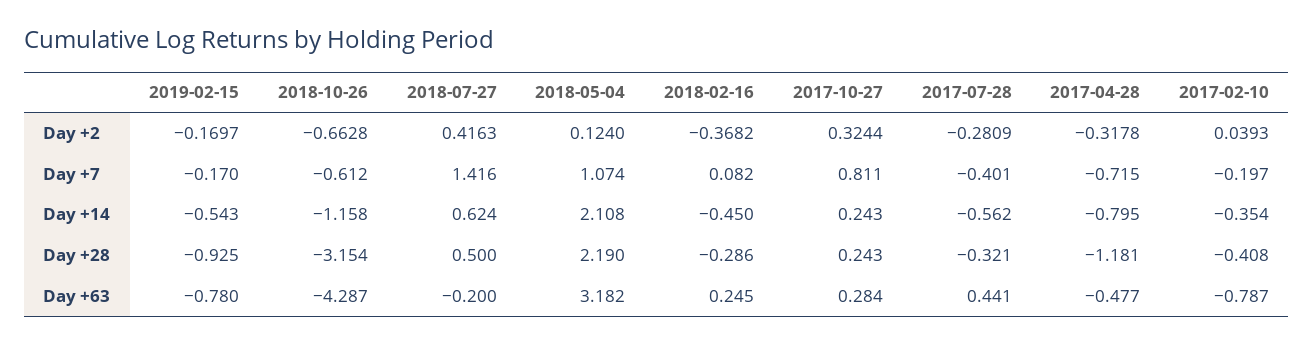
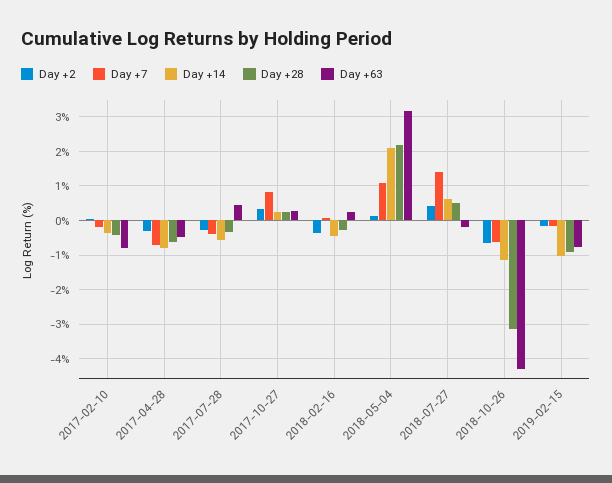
  {
    "Day +2": {
      "2019-02-15": -0.1697,
      "2018-10-26": -0.6628,
      "2018-07-27": 0.4163,
      "2018-05-04": 0.124,
      "2018-02-16": -0.3682,
      "2017-10-27": 0.3244,
      "2017-07-28": -0.2809,
      "2017-04-28": -0.3178,
      "2017-02-10": 0.0393
    },
    "Day +7": {
      "2019-02-15": -0.17,
      "2018-10-26": -0.612,
      "2018-07-27": 1.416,
      "2018-05-04": 1.074,
      "2018-02-16": 0.082,
      "2017-10-27": 0.811,
      "2017-07-28": -0.401,
      "2017-04-28": -0.715,
      "2017-02-10": -0.197
    },
    "Day +14": {
-     "2019-02-15": -0.543,
+     "2019-02-15": -1,
      "2018-10-26": -1.158,
      "2018-07-27": 0.624,
      "2018-05-04": 2.108,
      "2018-02-16": -0.45,
      "2017-10-27": 0.243,
      "2017-07-28": -0.562,
      "2017-04-28": -0.795,
      "2017-02-10": -0.354
    },
    "Day +28": {
      "2019-02-15": -0.925,
      "2018-10-26": -3.154,
      "2018-07-27": 0.5,
      "2018-05-04": 2.19,
      "2018-02-16": -0.286,
      "2017-10-27": 0.243,
      "2017-07-28": -0.321,
-     "2017-04-28": -1.181,
+     "2017-04-28": -0.6,
      "2017-02-10": -0.408
    },
    "Day +63": {
      "2019-02-15": -0.78,
      "2018-10-26": -4.287,
      "2018-07-27": -0.2,
      "2018-05-04": 3.182,
      "2018-02-16": 0.245,
      "2017-10-27": 0.284,
      "2017-07-28": 0.441,
      "2017-04-28": -0.477,
      "2017-02-10": -0.787
    }
  }

